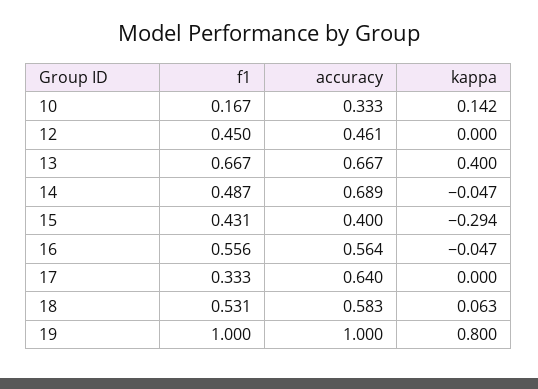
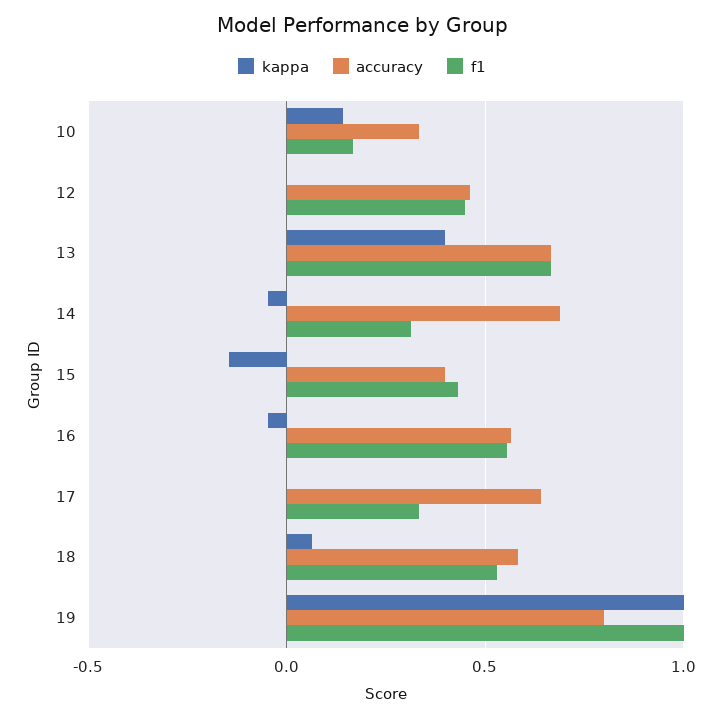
  {
    "f1": {
      "10": 0.167,
      "12": 0.45,
      "13": 0.667,
-     "14": 0.487,
+     "14": 0.3,
      "15": 0.431,
      "16": 0.556,
      "17": 0.333,
      "18": 0.531,
      "19": 1
    },
    "accuracy": {
      "10": 0.333,
      "12": 0.461,
      "13": 0.667,
      "14": 0.689,
      "15": 0.4,
      "16": 0.564,
      "17": 0.64,
      "18": 0.583,
-     "19": 1
+     "19": 0.8
    },
    "kappa": {
      "10": 0.142,
      "12": 0,
      "13": 0.4,
      "14": -0.047,
-     "15": -0.294,
+     "15": -0.15,
      "16": -0.047,
      "17": 0,
      "18": 0.063,
-     "19": 0.8
+     "19": 1
    }
  }

